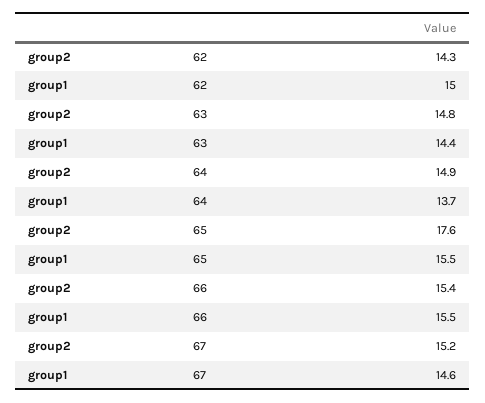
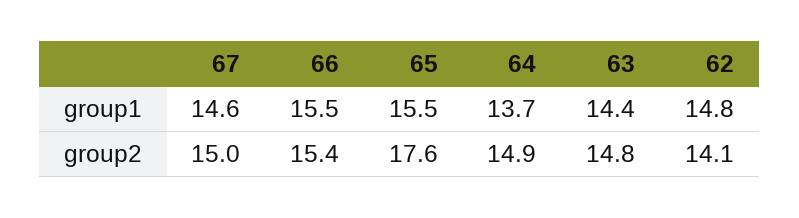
  {
    "group2": {
-     "62": 14.3,
+     "62": 14.1,
      "63": 14.8,
      "64": 14.9,
      "65": 17.6,
      "66": 15.4,
-     "67": 15.2
+     "67": 15
    },
    "group1": {
-     "62": 15,
+     "62": 14.8,
      "63": 14.4,
      "64": 13.7,
      "65": 15.5,
      "66": 15.5,
      "67": 14.6
    }
  }

